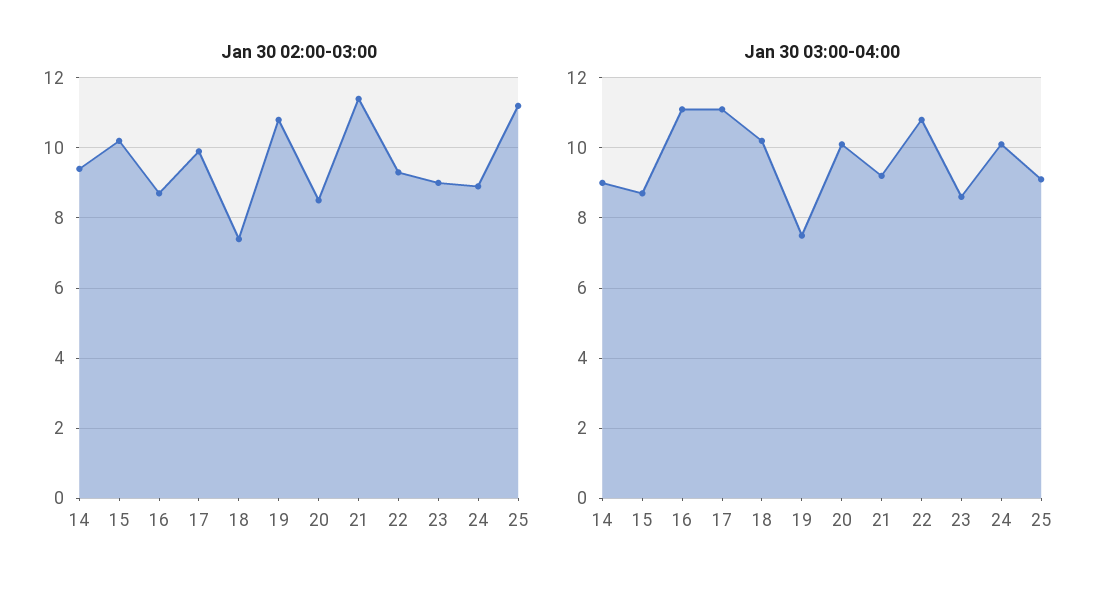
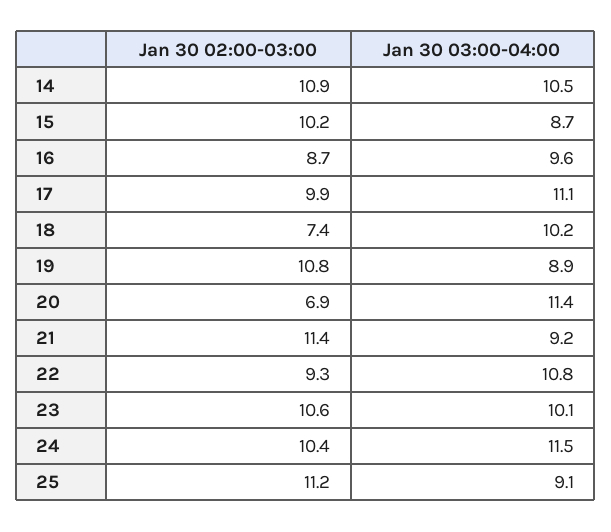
  {
    "Jan 30 02:00-03:00": {
-     "14": 9.5,
+     "14": 10.9,
      "15": 10.2,
      "16": 8.7,
      "17": 9.9,
      "18": 7.4,
      "19": 10.8,
-     "20": 8.5,
+     "20": 6.9,
      "21": 11.4,
      "22": 9.3,
-     "23": 9,
+     "23": 10.6,
-     "24": 9,
+     "24": 10.4,
      "25": 11.2
    },
    "Jan 30 03:00-04:00": {
-     "14": 9,
+     "14": 10.5,
      "15": 8.7,
-     "16": 11,
+     "16": 9.6,
      "17": 11.1,
      "18": 10.2,
-     "19": 7.5,
+     "19": 8.9,
-     "20": 10,
+     "20": 11.4,
      "21": 9.2,
      "22": 10.8,
-     "23": 8.5,
+     "23": 10.1,
-     "24": 10,
+     "24": 11.5,
      "25": 9.1
    }
  }

